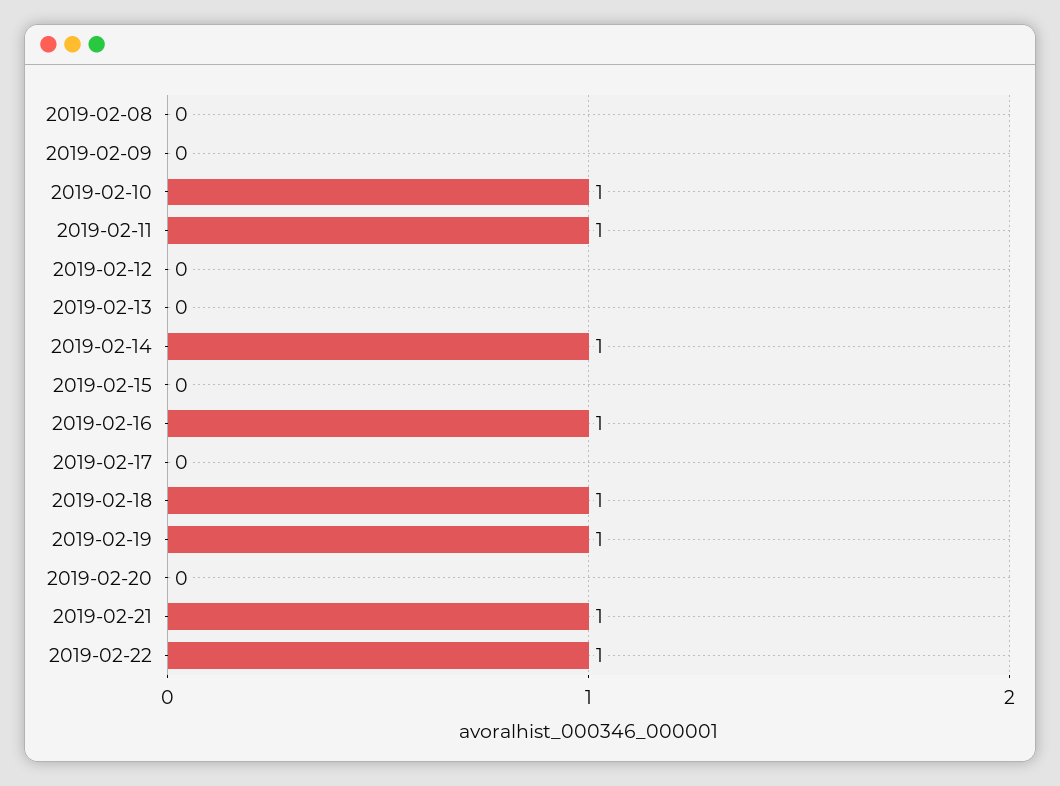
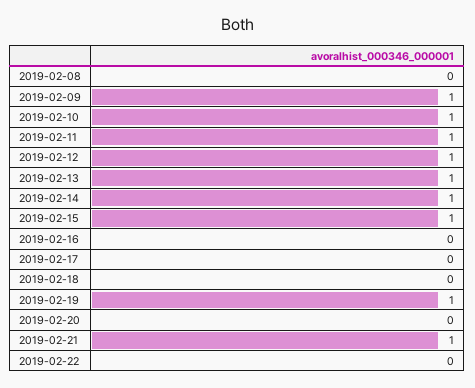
  {
    "2019-02-08": 0,
-   "2019-02-09": 0,
+   "2019-02-09": 1,
    "2019-02-10": 1,
    "2019-02-11": 1,
-   "2019-02-12": 0,
+   "2019-02-12": 1,
-   "2019-02-13": 0,
+   "2019-02-13": 1,
    "2019-02-14": 1,
-   "2019-02-15": 0,
+   "2019-02-15": 1,
-   "2019-02-16": 1,
+   "2019-02-16": 0,
    "2019-02-17": 0,
-   "2019-02-18": 1,
+   "2019-02-18": 0,
    "2019-02-19": 1,
    "2019-02-20": 0,
    "2019-02-21": 1,
-   "2019-02-22": 1
+   "2019-02-22": 0
  }

